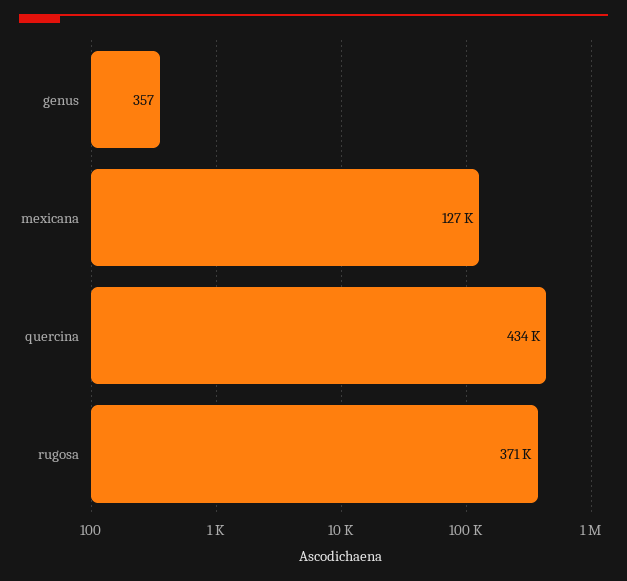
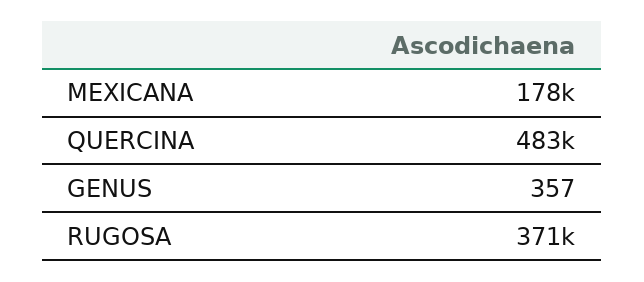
  {
    "genus": 357,
-   "mexicana": 127000,
+   "mexicana": 178000,
-   "quercina": 434000,
+   "quercina": 483000,
    "rugosa": 371000
  }

